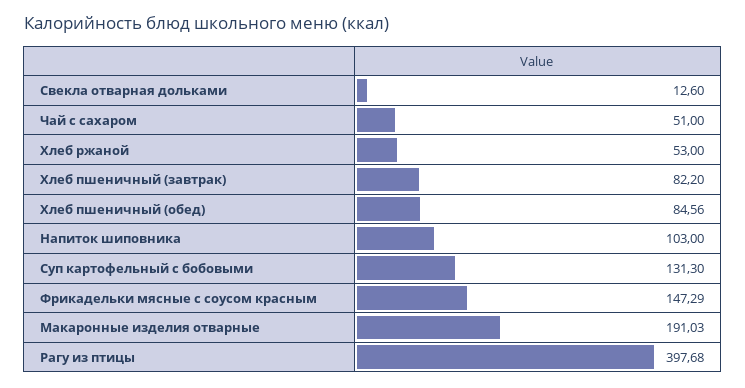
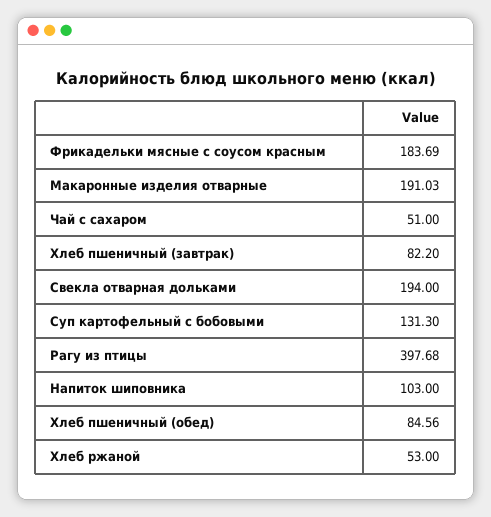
  {
-   "Свекла отварная дольками": 12.6,
+   "Свекла отварная дольками": 194,
    "Чай с сахаром": 51,
    "Хлеб ржаной": 53,
    "Хлеб пшеничный (завтрак)": 82.2,
    "Хлеб пшеничный (обед)": 84.56,
    "Напиток шиповника": 103,
    "Суп картофельный с бобовыми": 131.3,
-   "Фрикадельки мясные с соусом красным": 147.29,
+   "Фрикадельки мясные с соусом красным": 183.69,
    "Макаронные изделия отварные": 191.03,
    "Рагу из птицы": 397.68
  }

